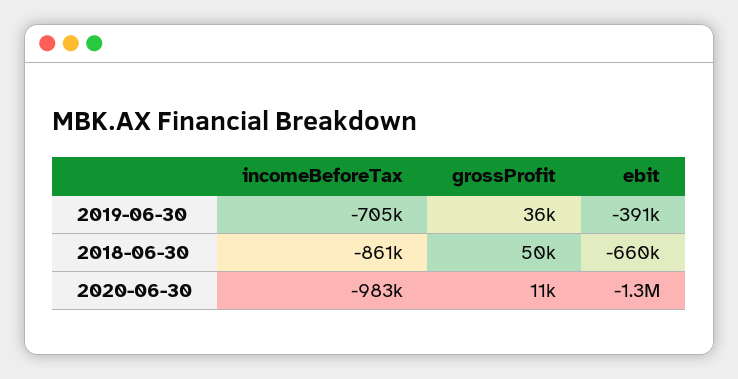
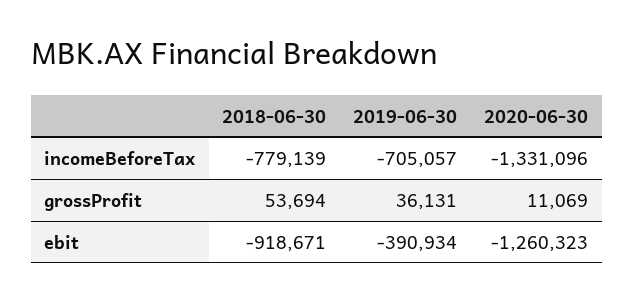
  {
    "incomeBeforeTax": {
      "2019-06-30": -705057,
-     "2018-06-30": -861000,
+     "2018-06-30": -779139,
-     "2020-06-30": -983000
+     "2020-06-30": -1331096
    },
    "grossProfit": {
      "2019-06-30": 36131,
-     "2018-06-30": 50000,
+     "2018-06-30": 53694,
      "2020-06-30": 11069
    },
    "ebit": {
      "2019-06-30": -390934,
-     "2018-06-30": -660000,
+     "2018-06-30": -918671,
      "2020-06-30": -1260323
    }
  }

